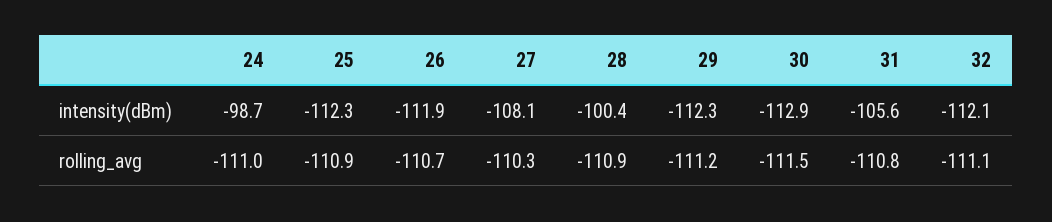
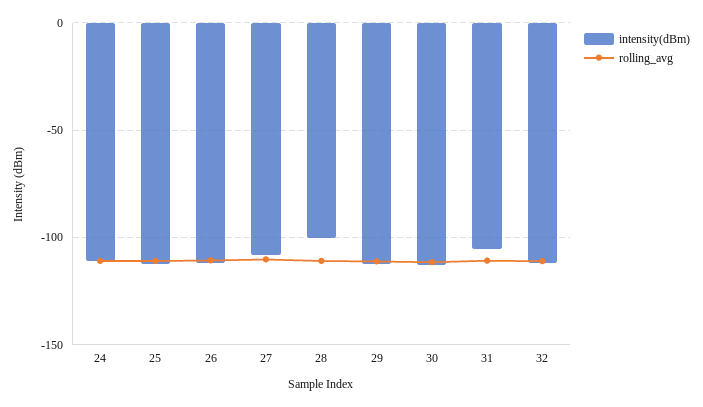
  {
    "intensity(dBm)": {
-     "24": -98.7,
+     "24": -110,
      "25": -112.3,
      "26": -111.9,
      "27": -108.1,
      "28": -100.4,
      "29": -112.3,
      "30": -112.9,
      "31": -105.6,
      "32": -112.1
    },
    "rolling_avg": {
      "24": -111,
      "25": -110.9,
      "26": -110.7,
      "27": -110.3,
      "28": -110.9,
      "29": -111.2,
      "30": -111.5,
      "31": -110.8,
      "32": -111.1
    }
  }

